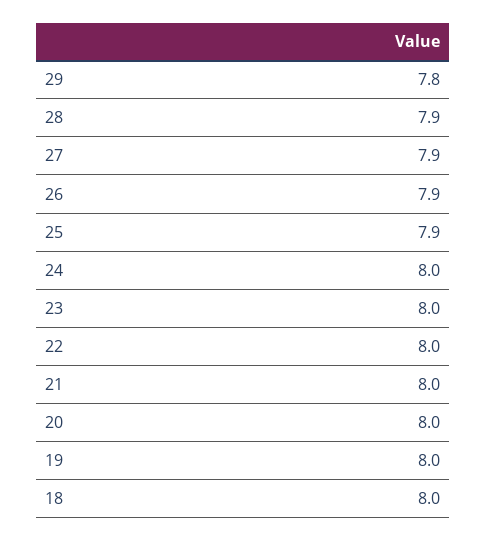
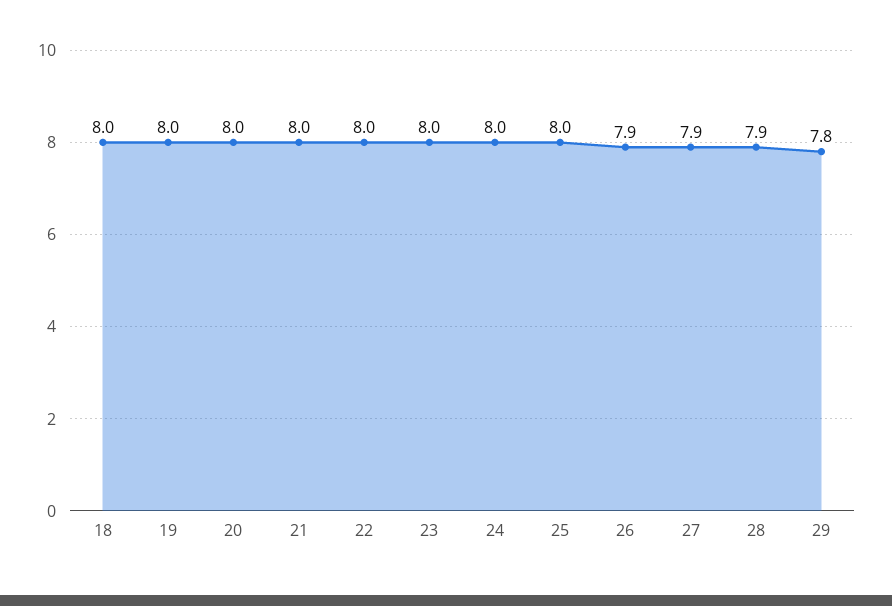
  {
    "29": 7.8,
    "28": 7.9,
    "27": 7.9,
    "26": 7.9,
-   "25": 7.9,
+   "25": 8,
    "24": 8,
    "23": 8,
    "22": 8,
    "21": 8,
    "20": 8,
    "19": 8,
    "18": 8
  }

